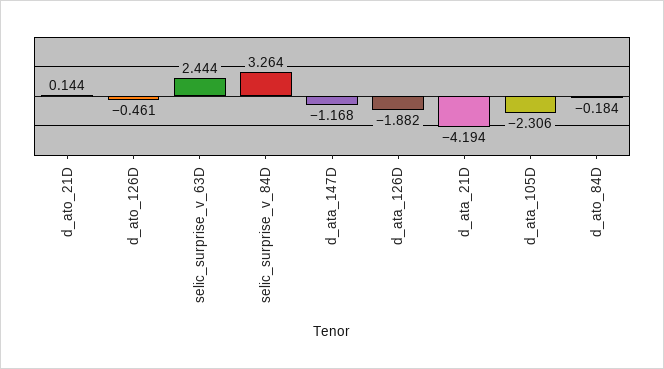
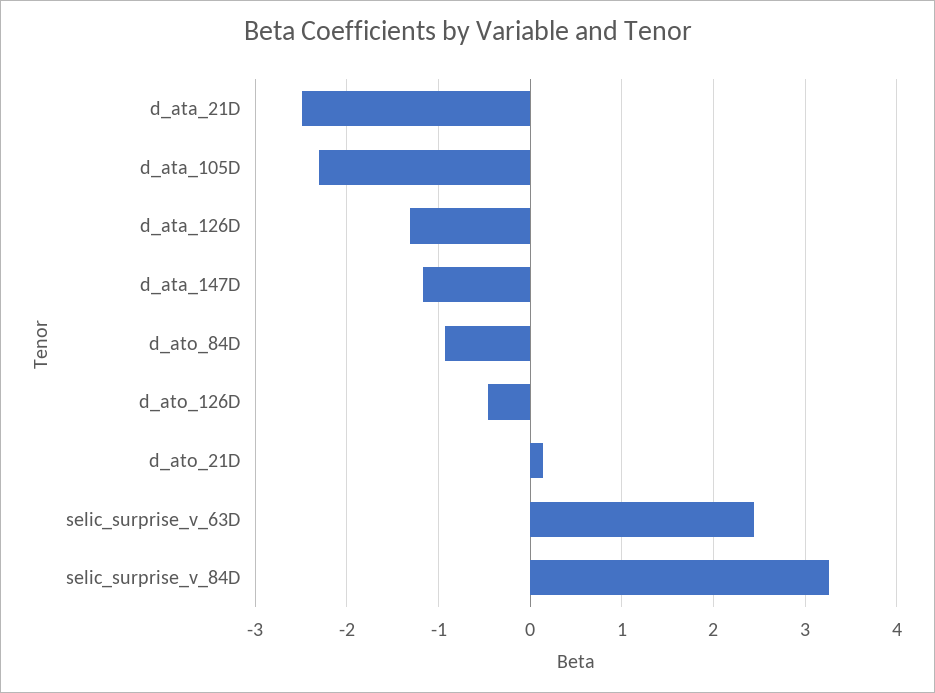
  {
    "d_ato_21D": 0.144,
    "d_ato_126D": -0.461,
    "selic_surprise_v_63D": 2.444,
    "selic_surprise_v_84D": 3.264,
    "d_ata_147D": -1.168,
-   "d_ata_126D": -1.882,
+   "d_ata_126D": -1.3,
-   "d_ata_21D": -4.194,
+   "d_ata_21D": -2.5,
    "d_ata_105D": -2.306,
-   "d_ato_84D": -0.184
+   "d_ato_84D": -0.9
  }

